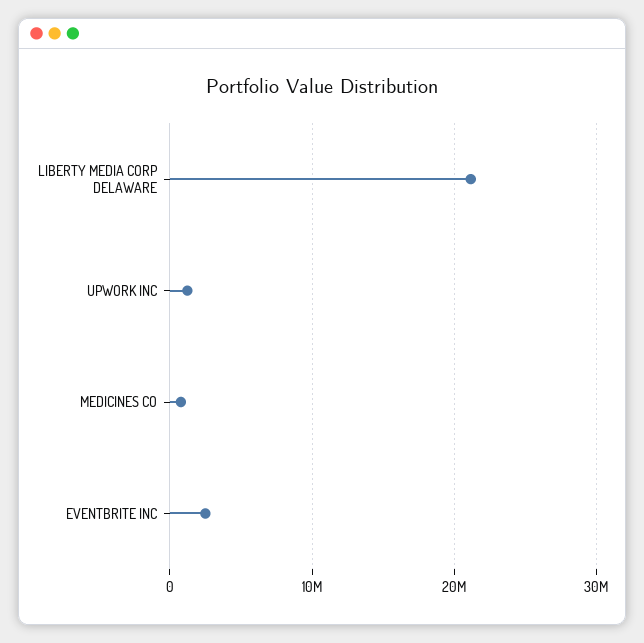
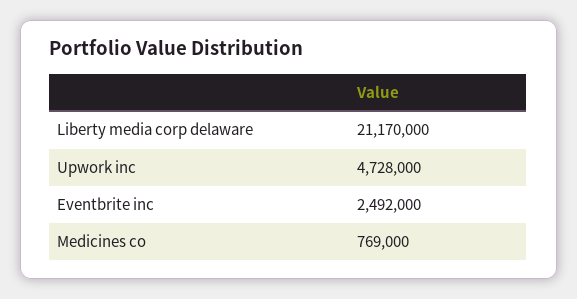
  {
    "LIBERTY MEDIA CORP DELAWARE": 21170000,
-   "UPWORK INC": 1000000,
+   "UPWORK INC": 4728000,
    "MEDICINES CO": 769000,
    "EVENTBRITE INC": 2492000
  }

